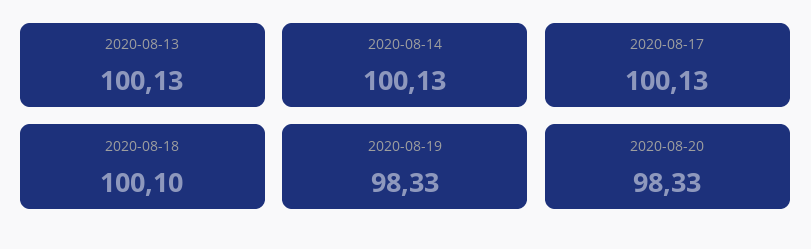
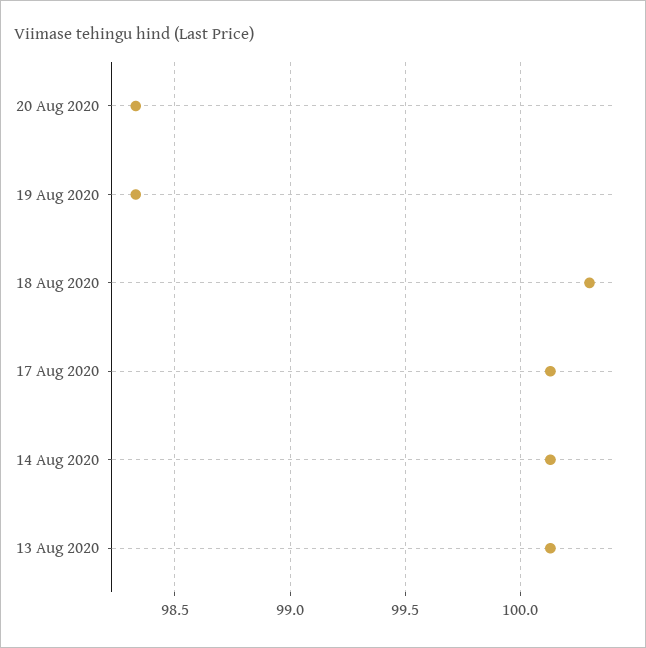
  {
    "2020-08-13": 100.13,
    "2020-08-14": 100.13,
    "2020-08-17": 100.13,
-   "2020-08-18": 100.1,
+   "2020-08-18": 100.3,
    "2020-08-19": 98.33,
    "2020-08-20": 98.33
  }

